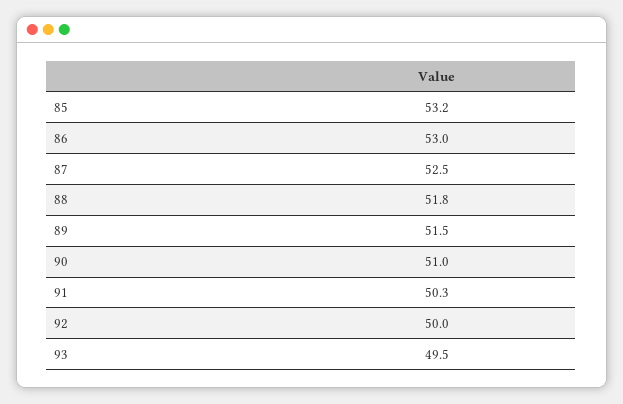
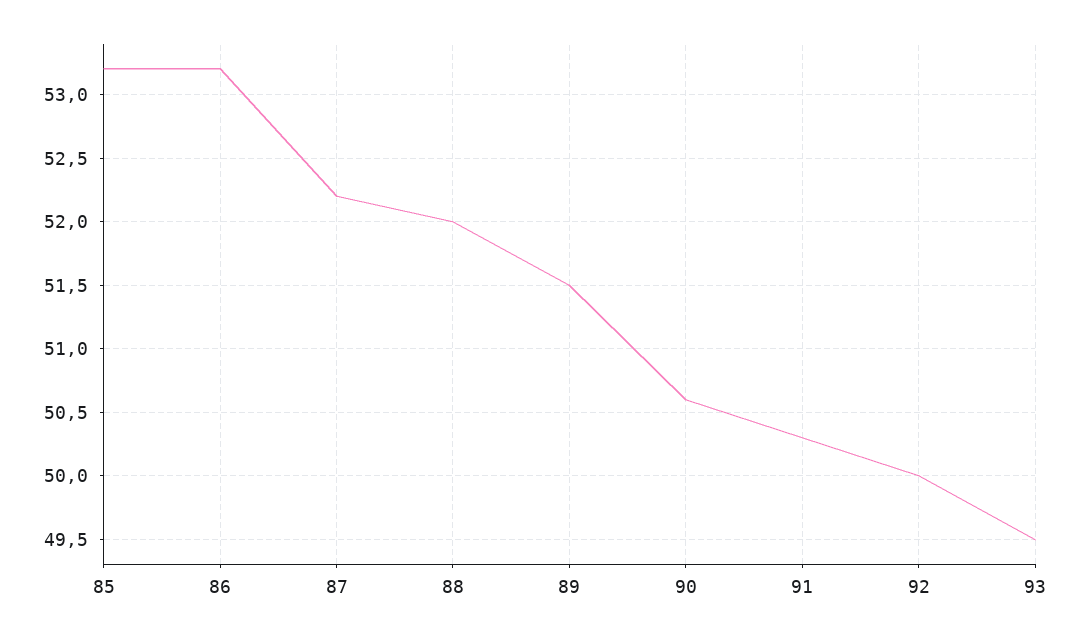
  {
    "85": 53.2,
-   "86": 53,
+   "86": 53.2,
-   "87": 52.5,
+   "87": 52.2,
-   "88": 51.8,
+   "88": 52,
    "89": 51.5,
-   "90": 51,
+   "90": 50.6,
    "91": 50.3,
    "92": 50,
    "93": 49.5
  }

